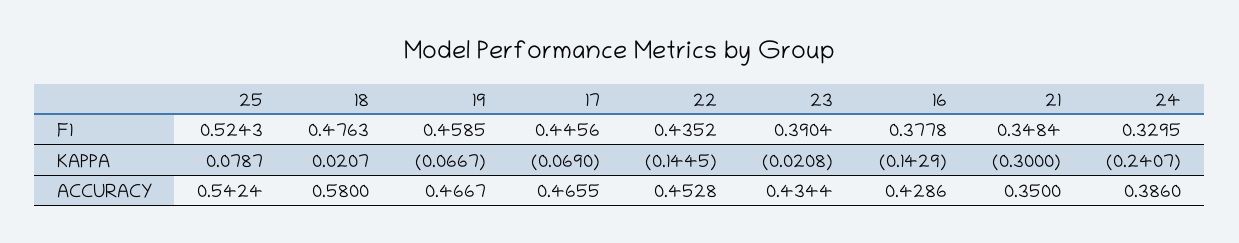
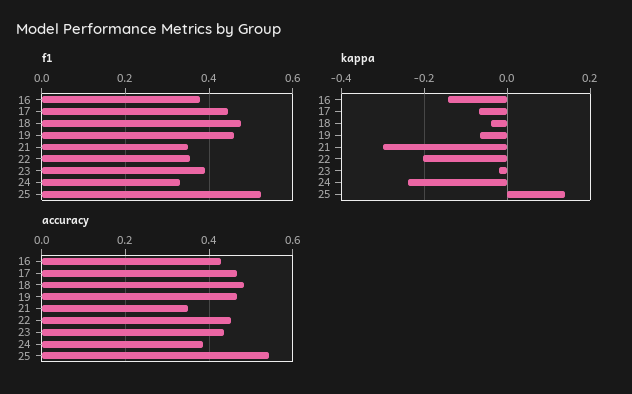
  {
    "F1": {
      "25": 0.5243,
      "18": 0.4763,
      "19": 0.4585,
      "17": 0.4456,
-     "22": 0.4352,
+     "22": 0.36,
      "23": 0.3904,
      "16": 0.3778,
      "21": 0.3484,
      "24": 0.3295
    },
    "KAPPA": {
-     "25": 0.0787,
+     "25": 0.14,
-     "18": 0.0207,
+     "18": -0.04,
      "19": -0.0667,
      "17": -0.069,
-     "22": -0.1445,
+     "22": -0.2,
      "23": -0.0208,
      "16": -0.1429,
      "21": -0.3,
      "24": -0.2407
    },
    "ACCURACY": {
      "25": 0.5424,
-     "18": 0.58,
+     "18": 0.48,
      "19": 0.4667,
      "17": 0.4655,
      "22": 0.4528,
      "23": 0.4344,
      "16": 0.4286,
      "21": 0.35,
      "24": 0.386
    }
  }

